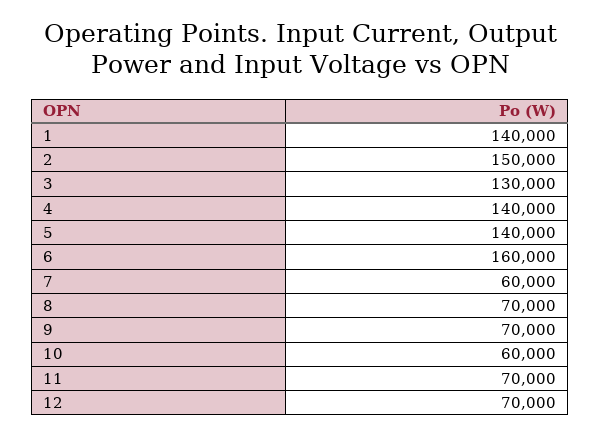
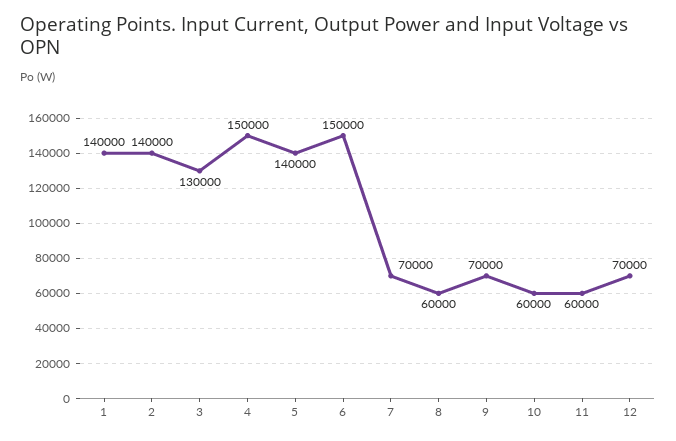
  {
    "1": 140000,
-   "2": 150000,
+   "2": 140000,
    "3": 130000,
-   "4": 140000,
+   "4": 150000,
    "5": 140000,
-   "6": 160000,
+   "6": 150000,
-   "7": 60000,
+   "7": 70000,
-   "8": 70000,
+   "8": 60000,
    "9": 70000,
    "10": 60000,
-   "11": 70000,
+   "11": 60000,
    "12": 70000
  }

